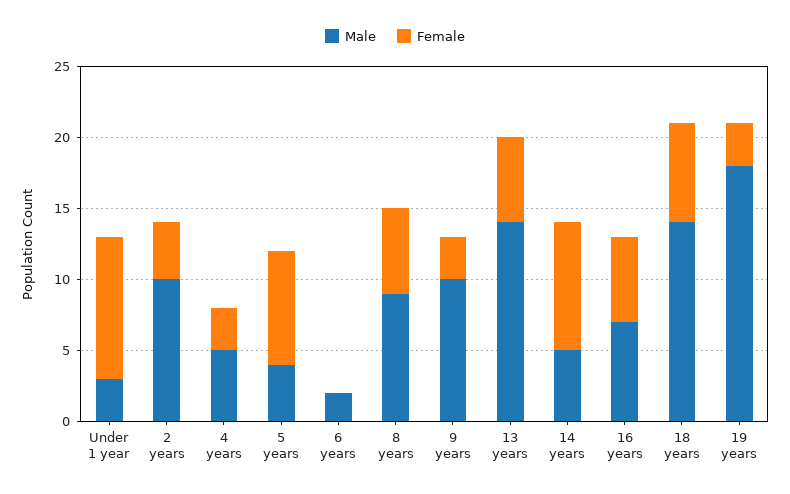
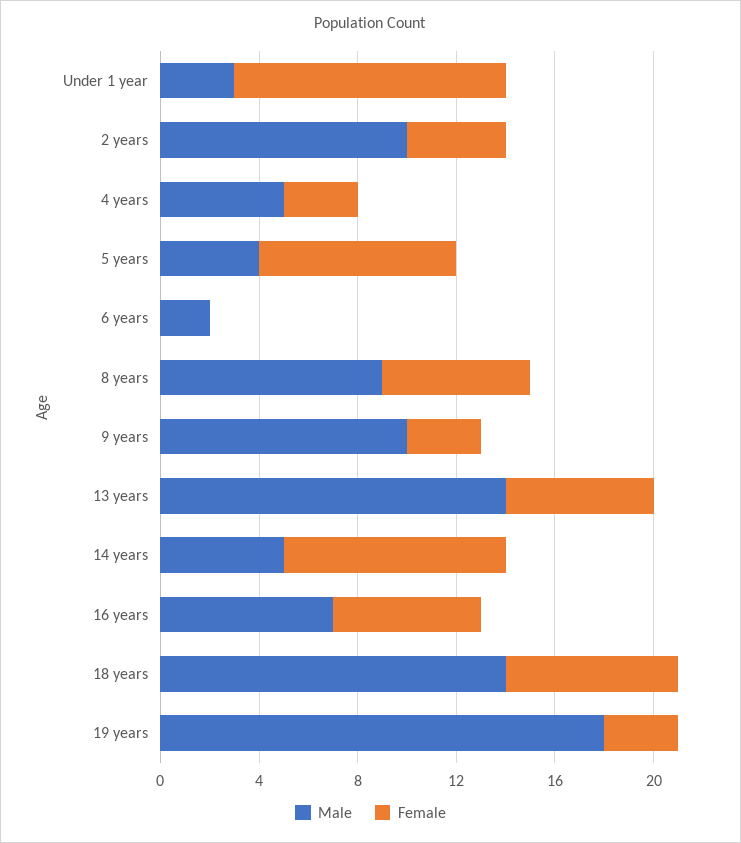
  {
    "Male": {
      "Under 1 year": 3,
      "2 years": 10,
      "4 years": 5,
      "5 years": 4,
      "6 years": 2,
      "8 years": 9,
      "9 years": 10,
      "13 years": 14,
      "14 years": 5,
      "16 years": 7,
      "18 years": 14,
      "19 years": 18
    },
    "Female": {
-     "Under 1 year": 10,
+     "Under 1 year": 11,
      "2 years": 4,
      "4 years": 3,
      "5 years": 8,
      "6 years": 0,
      "8 years": 6,
      "9 years": 3,
      "13 years": 6,
      "14 years": 9,
      "16 years": 6,
      "18 years": 7,
      "19 years": 3
    }
  }

